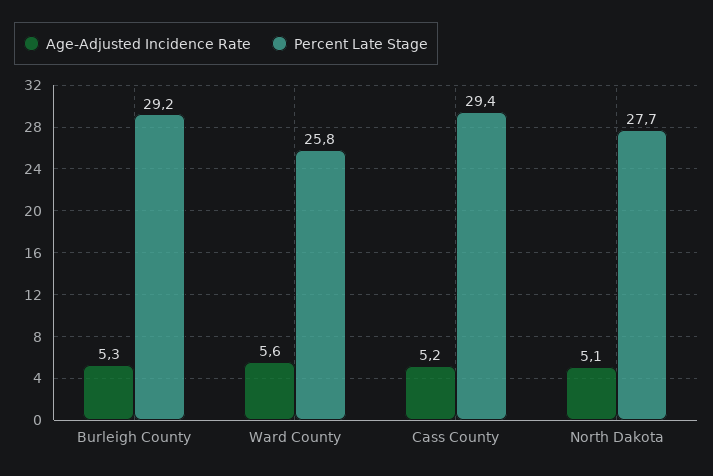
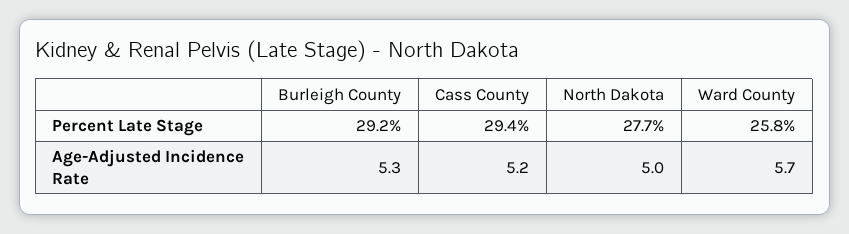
  {
    "Age-Adjusted Incidence Rate": {
      "Burleigh County": 5.3,
-     "Ward County": 5.6,
+     "Ward County": 5.7,
      "Cass County": 5.2,
-     "North Dakota": 5.1
+     "North Dakota": 5
    },
    "Percent Late Stage": {
      "Burleigh County": 29.2,
      "Ward County": 25.8,
      "Cass County": 29.4,
      "North Dakota": 27.7
    }
  }

